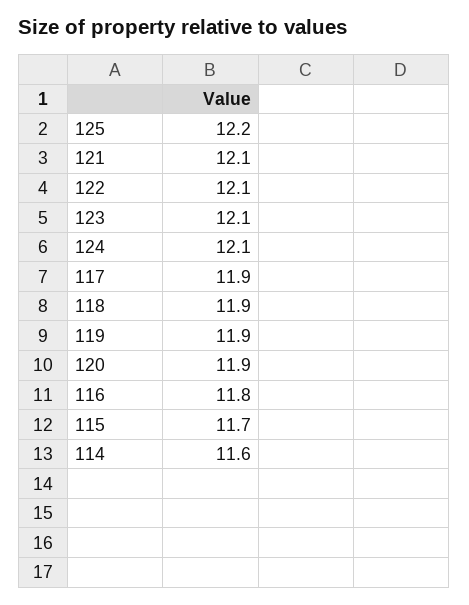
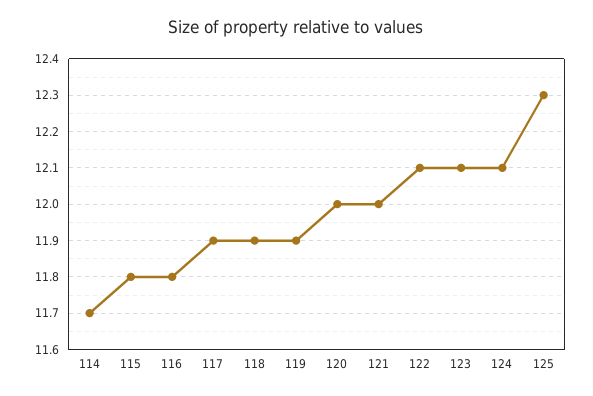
  {
-   "125": 12.2,
+   "125": 12.3,
-   "121": 12.1,
+   "121": 12,
    "122": 12.1,
    "123": 12.1,
    "124": 12.1,
    "117": 11.9,
    "118": 11.9,
    "119": 11.9,
-   "120": 11.9,
+   "120": 12,
    "116": 11.8,
-   "115": 11.7,
+   "115": 11.8,
-   "114": 11.6
+   "114": 11.7
  }

